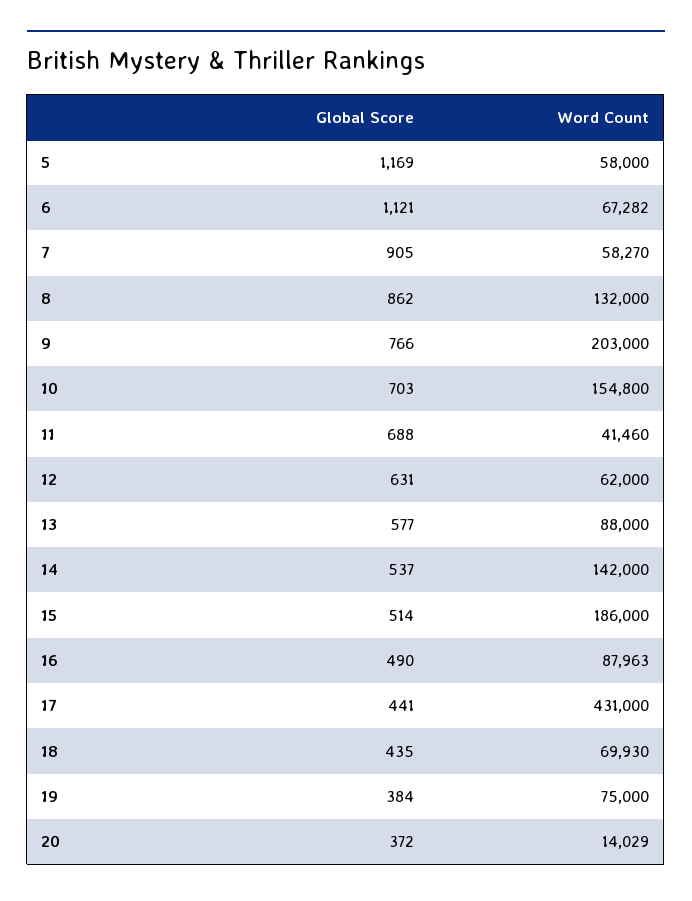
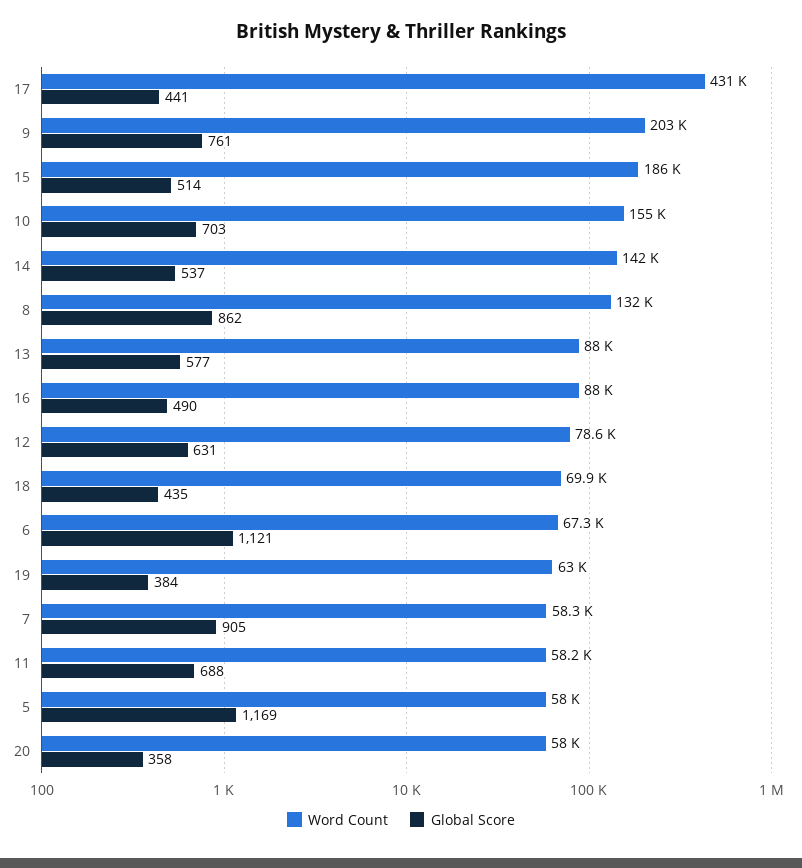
  {
    "Global Score": {
      "5": 1169,
      "6": 1121,
      "7": 905,
      "8": 862,
-     "9": 766,
+     "9": 761,
      "10": 703,
      "11": 688,
      "12": 631,
      "13": 577,
      "14": 537,
      "15": 514,
      "16": 490,
      "17": 441,
      "18": 435,
      "19": 384,
-     "20": 372
+     "20": 358
    },
    "Word Count": {
      "5": 58000,
      "6": 67282,
      "7": 58270,
      "8": 132000,
      "9": 203000,
      "10": 154800,
-     "11": 41460,
+     "11": 58200,
-     "12": 62000,
+     "12": 78600,
      "13": 88000,
      "14": 142000,
      "15": 186000,
      "16": 87963,
      "17": 431000,
      "18": 69930,
-     "19": 75000,
+     "19": 63000,
-     "20": 14029
+     "20": 58000
    }
  }

